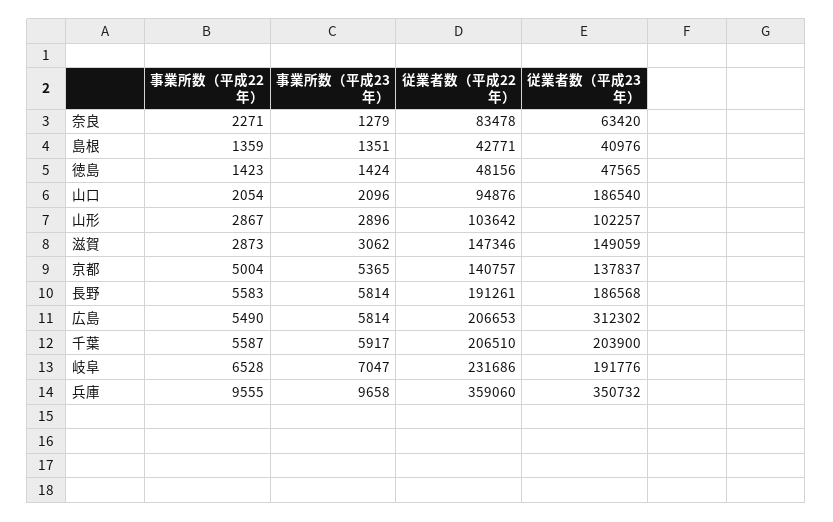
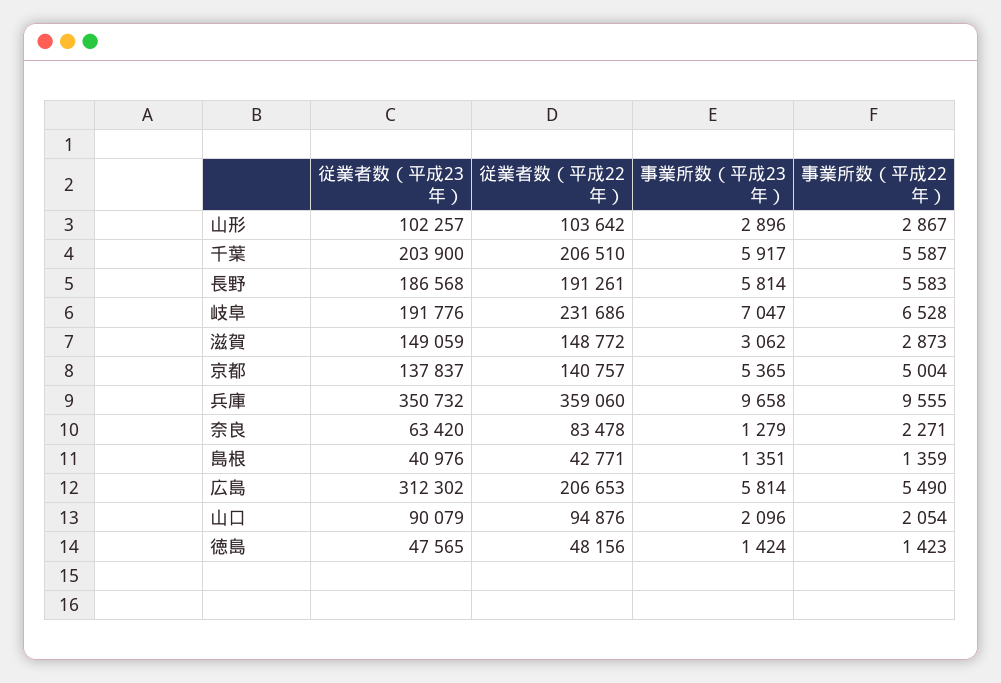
  {
    "事業所数（平成22年）": {
      "奈良": 2271,
      "島根": 1359,
      "徳島": 1423,
      "山口": 2054,
      "山形": 2867,
      "滋賀": 2873,
      "京都": 5004,
      "長野": 5583,
      "広島": 5490,
      "千葉": 5587,
      "岐阜": 6528,
      "兵庫": 9555
    },
    "事業所数（平成23年）": {
      "奈良": 1279,
      "島根": 1351,
      "徳島": 1424,
      "山口": 2096,
      "山形": 2896,
      "滋賀": 3062,
      "京都": 5365,
      "長野": 5814,
      "広島": 5814,
      "千葉": 5917,
      "岐阜": 7047,
      "兵庫": 9658
    },
    "従業者数（平成22年）": {
      "奈良": 83478,
      "島根": 42771,
      "徳島": 48156,
      "山口": 94876,
      "山形": 103642,
-     "滋賀": 147346,
+     "滋賀": 148772,
      "京都": 140757,
      "長野": 191261,
      "広島": 206653,
      "千葉": 206510,
      "岐阜": 231686,
      "兵庫": 359060
    },
    "従業者数（平成23年）": {
      "奈良": 63420,
      "島根": 40976,
      "徳島": 47565,
-     "山口": 186540,
+     "山口": 90079,
      "山形": 102257,
      "滋賀": 149059,
      "京都": 137837,
      "長野": 186568,
      "広島": 312302,
      "千葉": 203900,
      "岐阜": 191776,
      "兵庫": 350732
    }
  }

